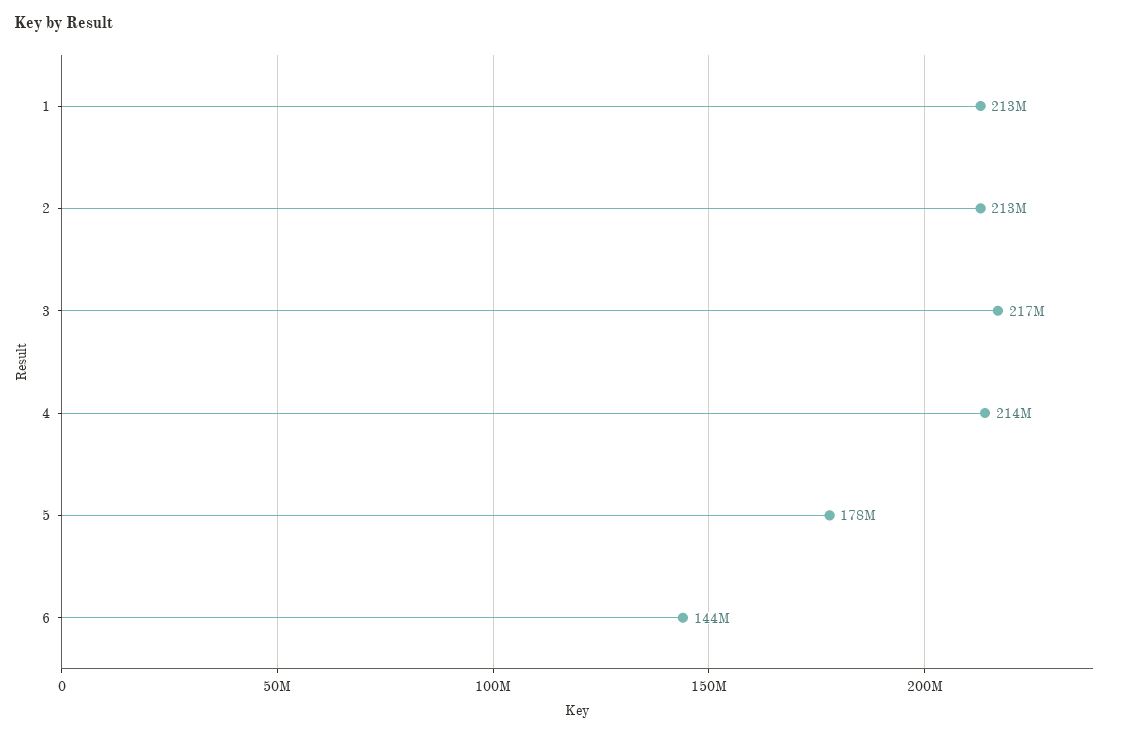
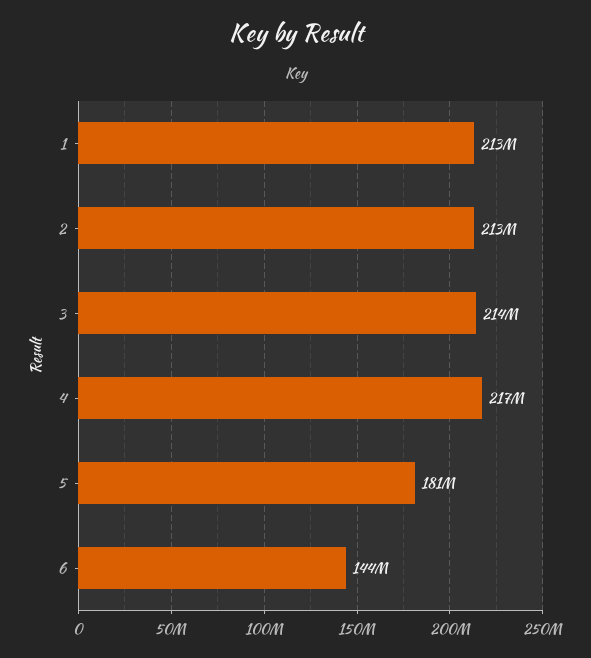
  {
    "1": 213000000,
    "2": 213000000,
-   "3": 217000000,
+   "3": 214000000,
-   "4": 214000000,
+   "4": 217000000,
-   "5": 178000000,
+   "5": 181000000,
    "6": 144000000
  }

